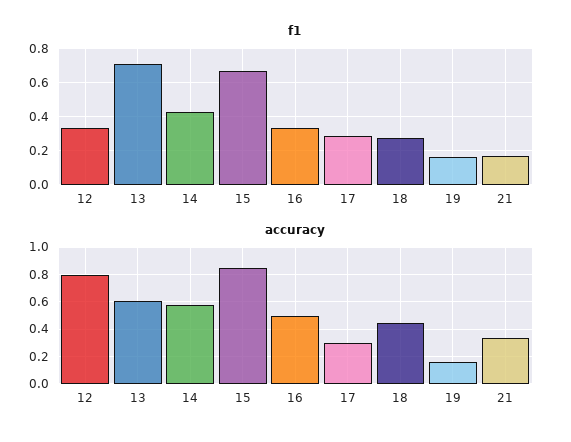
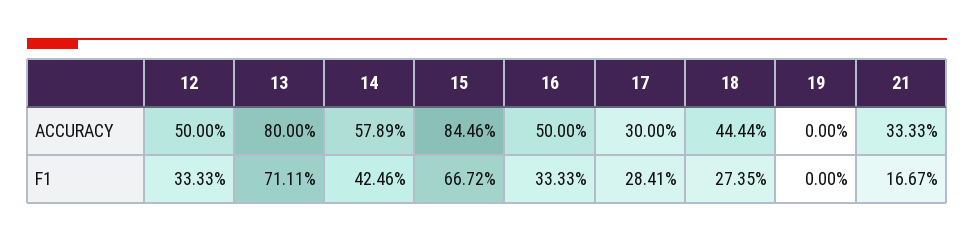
  {
    "f1": {
      "12": 0.3333,
      "13": 0.7111,
      "14": 0.4246,
      "15": 0.6672,
      "16": 0.3333,
      "17": 0.2841,
      "18": 0.2735,
-     "19": 0.15,
+     "19": 0,
      "21": 0.1667
    },
    "accuracy": {
-     "12": 0.8,
+     "12": 0.5,
-     "13": 0.6,
+     "13": 0.8,
      "14": 0.5789,
      "15": 0.8446,
      "16": 0.5,
      "17": 0.3,
      "18": 0.4444,
-     "19": 0.15,
+     "19": 0,
      "21": 0.3333
    }
  }

